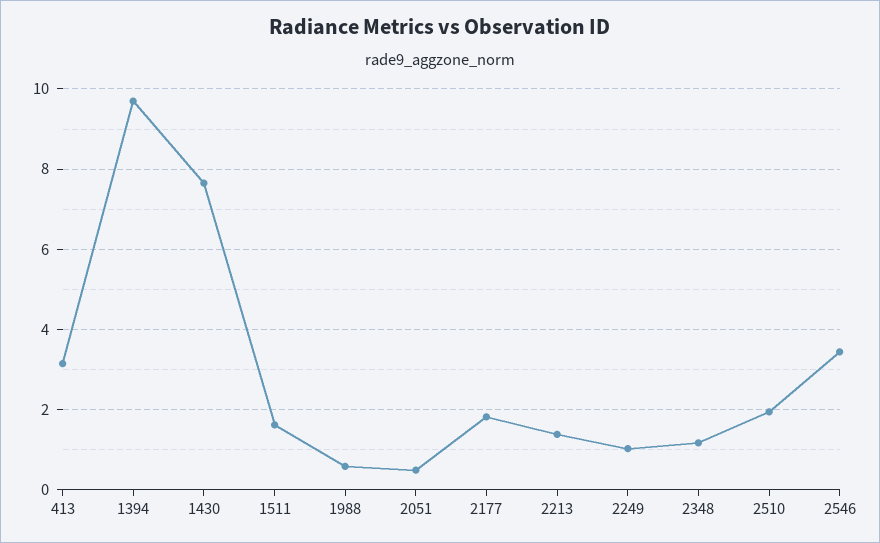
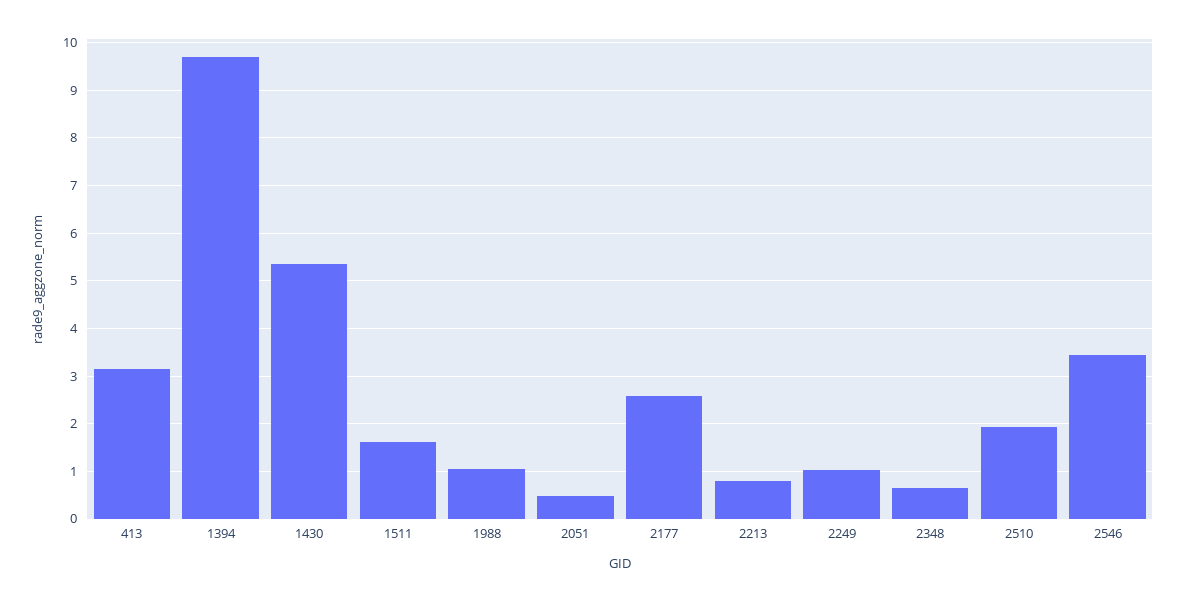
  {
    "413": 3.2,
    "1394": 9.6,
-   "1430": 7.6,
+   "1430": 5.4,
    "1511": 1.6,
-   "1988": 0.6,
+   "1988": 1,
    "2051": 0.4,
-   "2177": 1.8,
+   "2177": 2.6,
-   "2213": 1.4,
+   "2213": 0.8,
    "2249": 1,
-   "2348": 1.2,
+   "2348": 0.6,
    "2510": 2,
    "2546": 3.4
  }

